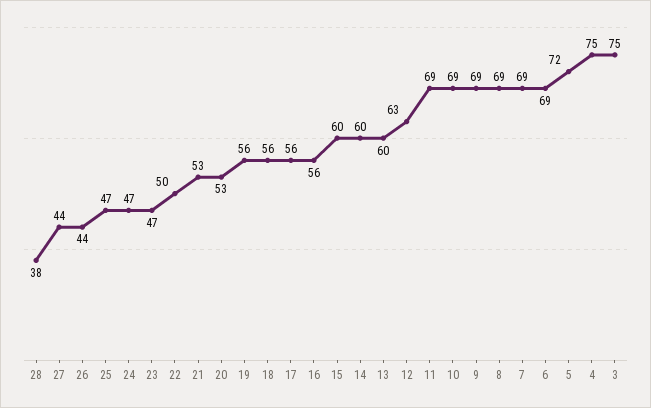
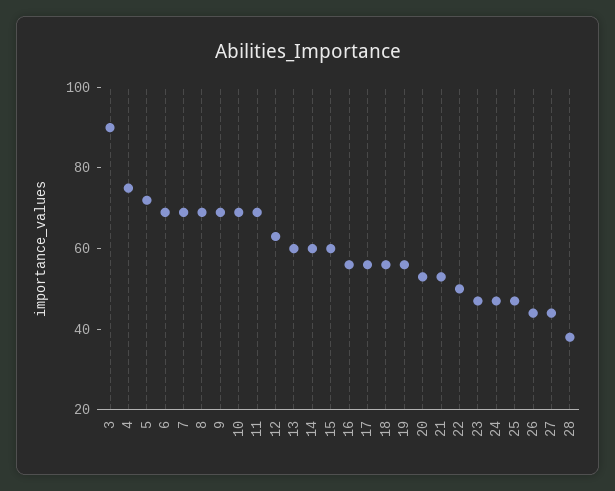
  {
    "28": 38,
    "27": 44,
    "26": 44,
    "25": 47,
    "24": 47,
    "23": 47,
    "22": 50,
    "21": 53,
    "20": 53,
    "19": 56,
    "18": 56,
    "17": 56,
    "16": 56,
    "15": 60,
    "14": 60,
    "13": 60,
    "12": 63,
    "11": 69,
    "10": 69,
    "9": 69,
    "8": 69,
    "7": 69,
    "6": 69,
    "5": 72,
    "4": 75,
-   "3": 75
+   "3": 90
  }

